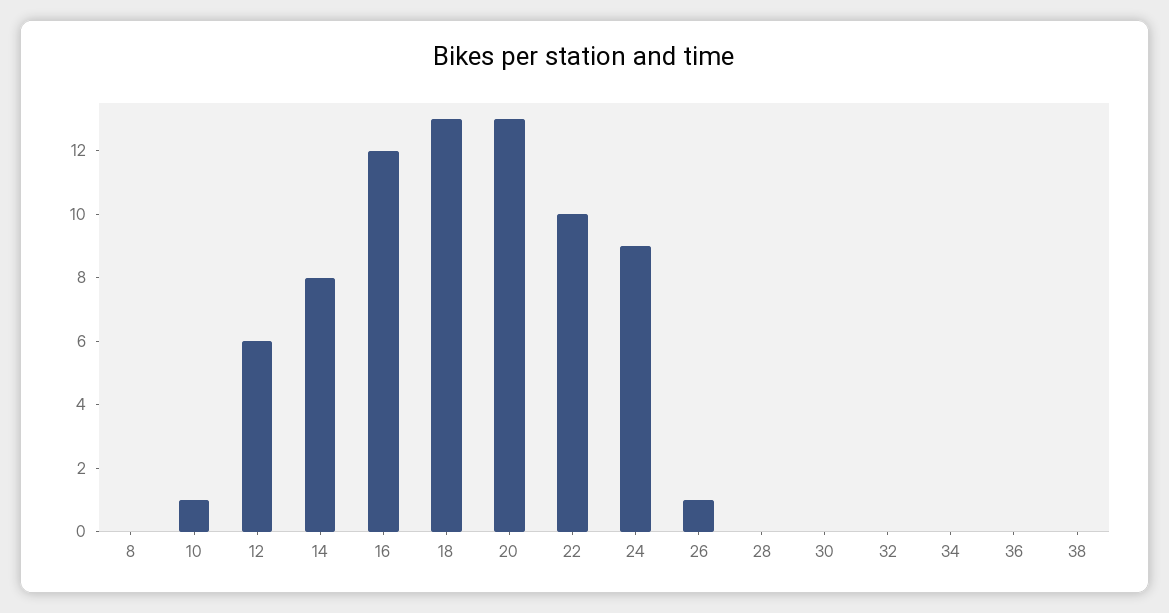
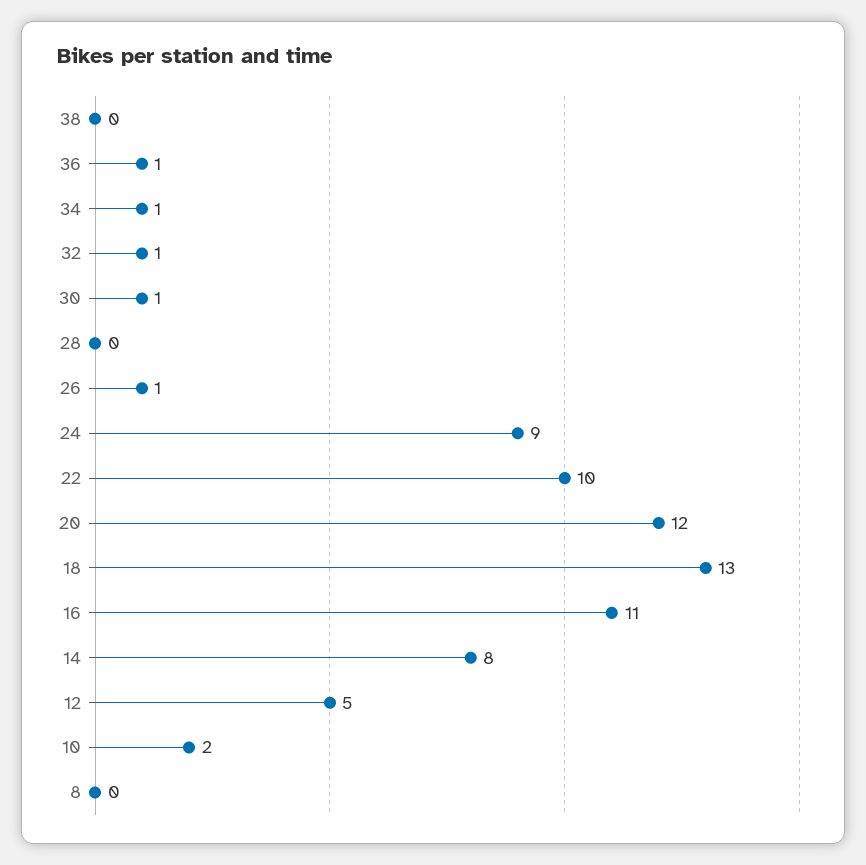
  {
    "8": 0,
-   "10": 1,
+   "10": 2,
-   "12": 6,
+   "12": 5,
    "14": 8,
-   "16": 12,
+   "16": 11,
    "18": 13,
-   "20": 13,
+   "20": 12,
    "22": 10,
    "24": 9,
    "26": 1,
    "28": 0,
-   "30": 0,
+   "30": 1,
-   "32": 0,
+   "32": 1,
-   "34": 0,
+   "34": 1,
-   "36": 0,
+   "36": 1,
    "38": 0
  }

